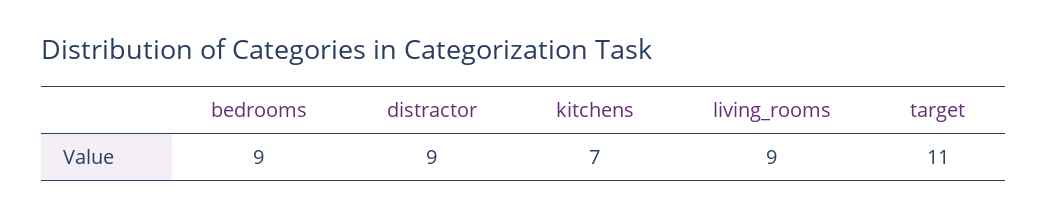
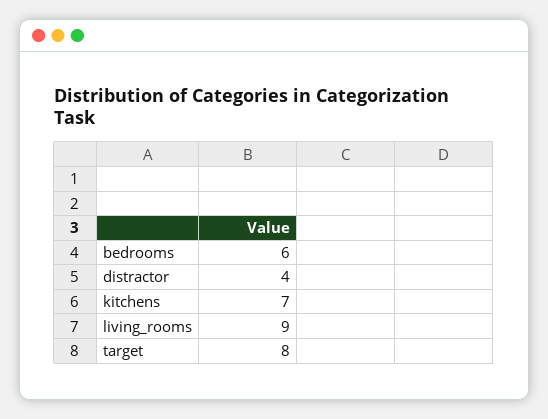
  {
-   "bedrooms": 9,
+   "bedrooms": 6,
-   "distractor": 9,
+   "distractor": 4,
    "kitchens": 7,
    "living_rooms": 9,
-   "target": 11
+   "target": 8
  }

